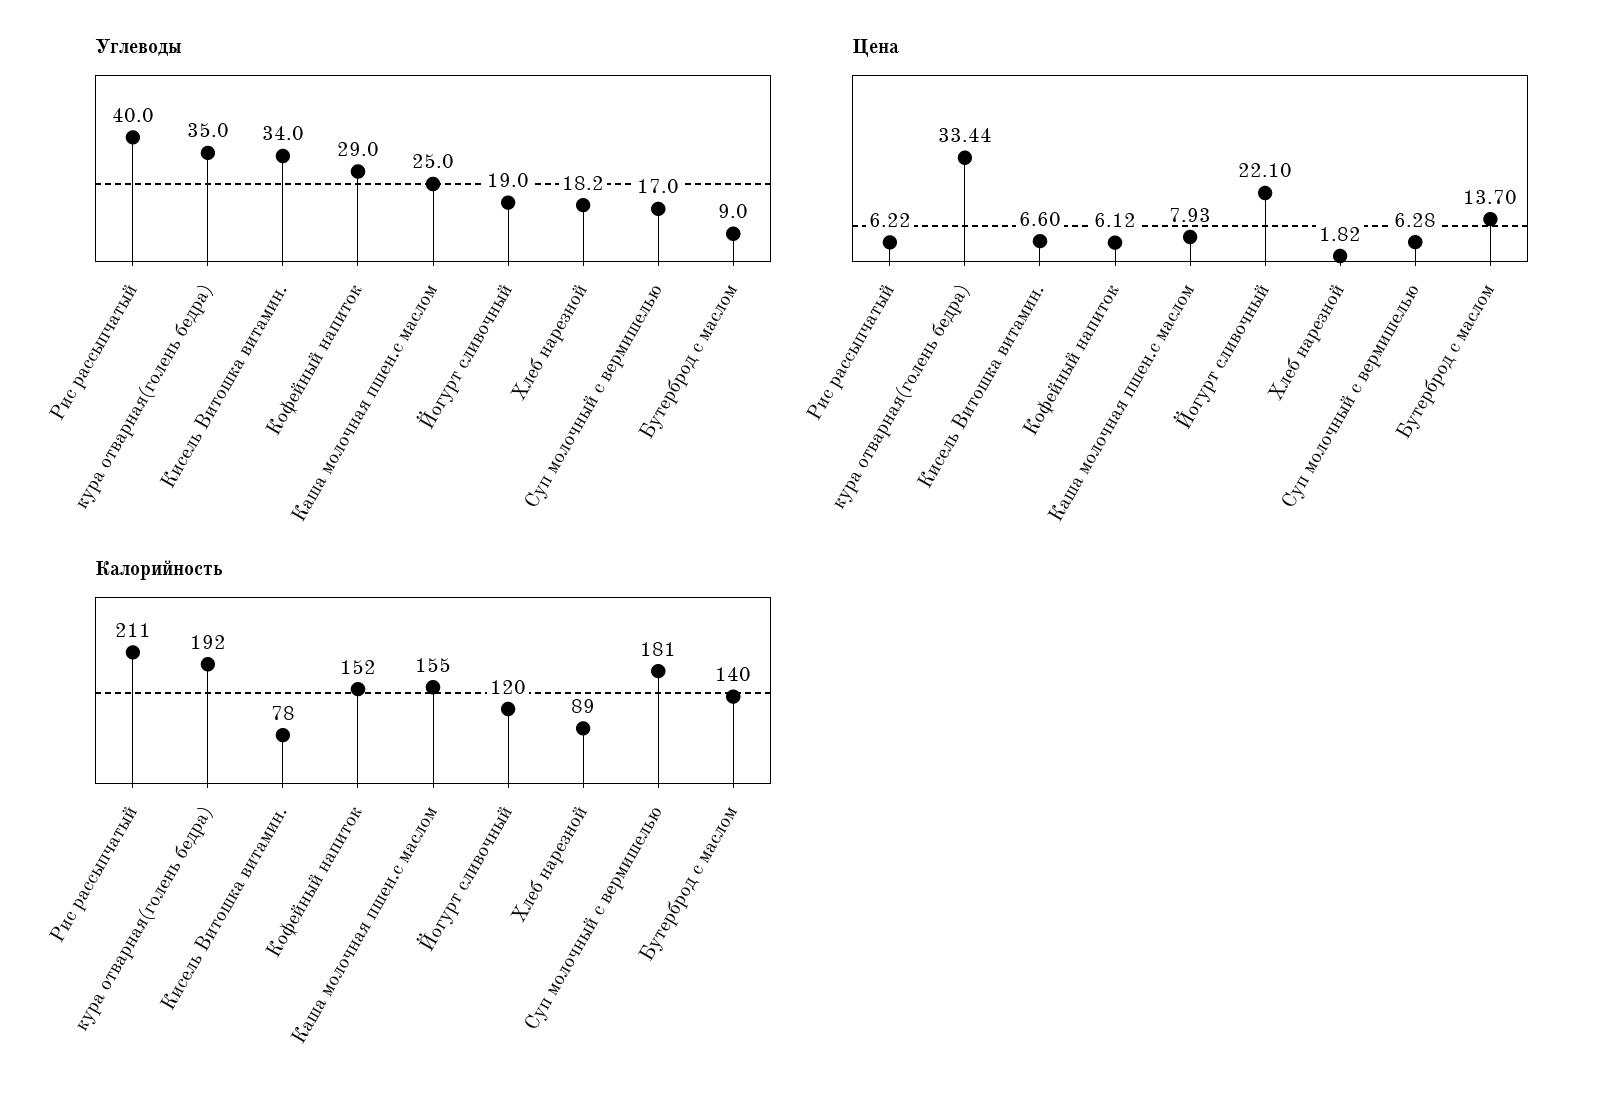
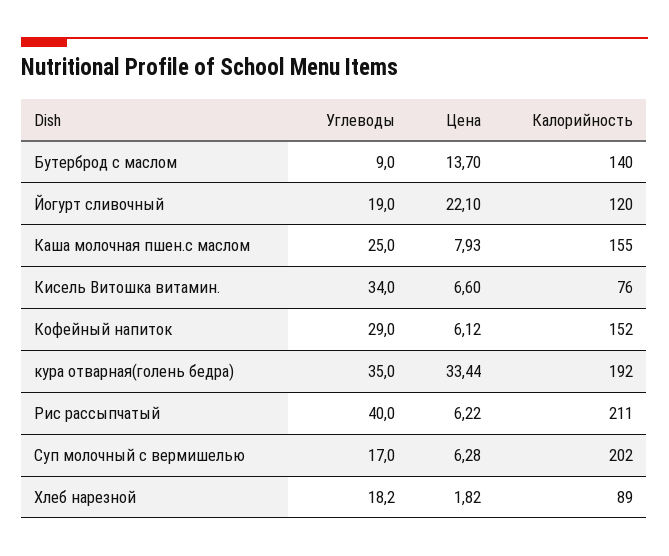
  {
    "Углеводы": {
      "Рис рассыпчатый": 40,
      "кура отварная(голень бедра)": 35,
      "Кисель Витошка витамин.": 34,
      "Кофейный напиток": 29,
      "Каша молочная пшен.с маслом": 25,
      "Йогурт сливочный": 19,
      "Хлеб нарезной": 18.2,
      "Суп молочный с вермишелью": 17,
      "Бутерброд с маслом": 9
    },
    "Цена": {
      "Рис рассыпчатый": 6.22,
      "кура отварная(голень бедра)": 33.44,
      "Кисель Витошка витамин.": 6.6,
      "Кофейный напиток": 6.12,
      "Каша молочная пшен.с маслом": 7.93,
      "Йогурт сливочный": 22.1,
      "Хлеб нарезной": 1.82,
      "Суп молочный с вермишелью": 6.28,
      "Бутерброд с маслом": 13.7
    },
    "Калорийность": {
      "Рис рассыпчатый": 211,
      "кура отварная(голень бедра)": 192,
-     "Кисель Витошка витамин.": 78,
+     "Кисель Витошка витамин.": 76,
      "Кофейный напиток": 152,
      "Каша молочная пшен.с маслом": 155,
      "Йогурт сливочный": 120,
      "Хлеб нарезной": 89,
-     "Суп молочный с вермишелью": 181,
+     "Суп молочный с вермишелью": 202,
      "Бутерброд с маслом": 140
    }
  }

